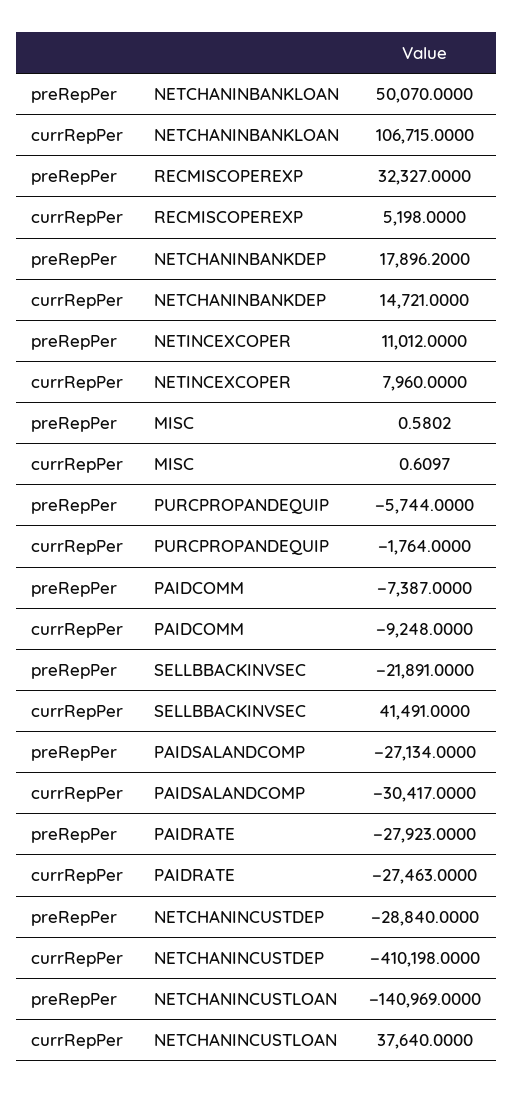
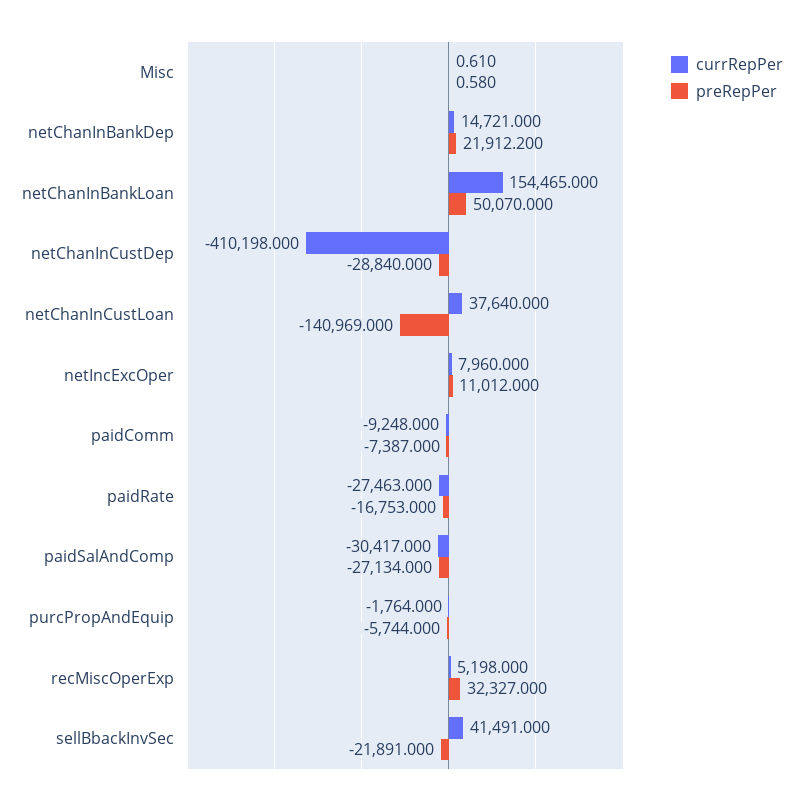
  {
    "preRepPer": {
      "NETCHANINBANKLOAN": 50070,
      "RECMISCOPEREXP": 32327,
-     "NETCHANINBANKDEP": 17896.2,
+     "NETCHANINBANKDEP": 21912.2,
      "NETINCEXCOPER": 11012,
      "MISC": 0.5802,
      "PURCPROPANDEQUIP": -5744,
      "PAIDCOMM": -7387,
      "SELLBBACKINVSEC": -21891,
      "PAIDSALANDCOMP": -27134,
-     "PAIDRATE": -27923,
+     "PAIDRATE": -16753,
      "NETCHANINCUSTDEP": -28840,
      "NETCHANINCUSTLOAN": -140969
    },
    "currRepPer": {
-     "NETCHANINBANKLOAN": 106715,
+     "NETCHANINBANKLOAN": 154465,
      "RECMISCOPEREXP": 5198,
      "NETCHANINBANKDEP": 14721,
      "NETINCEXCOPER": 7960,
      "MISC": 0.6097,
      "PURCPROPANDEQUIP": -1764,
      "PAIDCOMM": -9248,
      "SELLBBACKINVSEC": 41491,
      "PAIDSALANDCOMP": -30417,
      "PAIDRATE": -27463,
      "NETCHANINCUSTDEP": -410198,
      "NETCHANINCUSTLOAN": 37640
    }
  }

